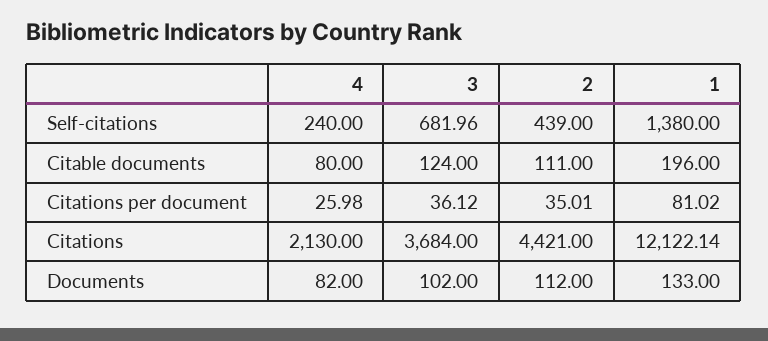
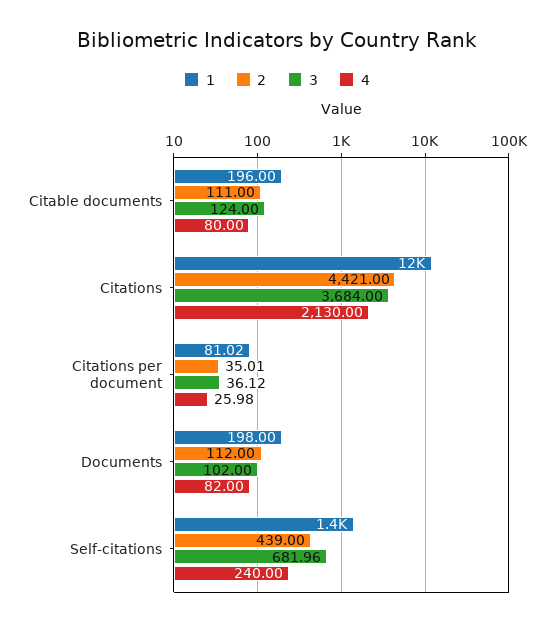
  {
    "4": {
      "Self-citations": 240,
      "Citable documents": 80,
      "Citations per document": 25.98,
      "Citations": 2130,
      "Documents": 82
    },
    "3": {
      "Self-citations": 681.96,
      "Citable documents": 124,
      "Citations per document": 36.12,
      "Citations": 3684,
      "Documents": 102
    },
    "2": {
      "Self-citations": 439,
      "Citable documents": 111,
      "Citations per document": 35.01,
      "Citations": 4421,
      "Documents": 112
    },
    "1": {
      "Self-citations": 1380,
      "Citable documents": 196,
      "Citations per document": 81.02,
      "Citations": 12122.14,
-     "Documents": 133
+     "Documents": 198
    }
  }

